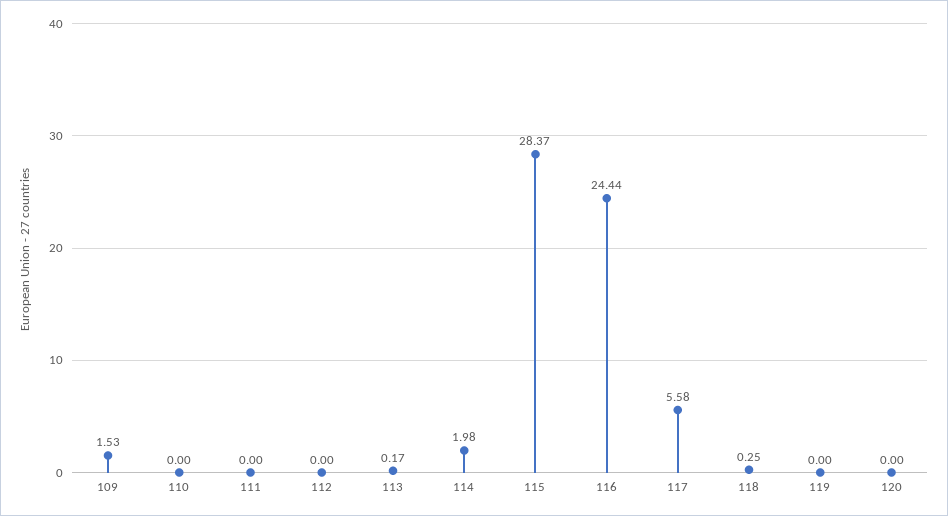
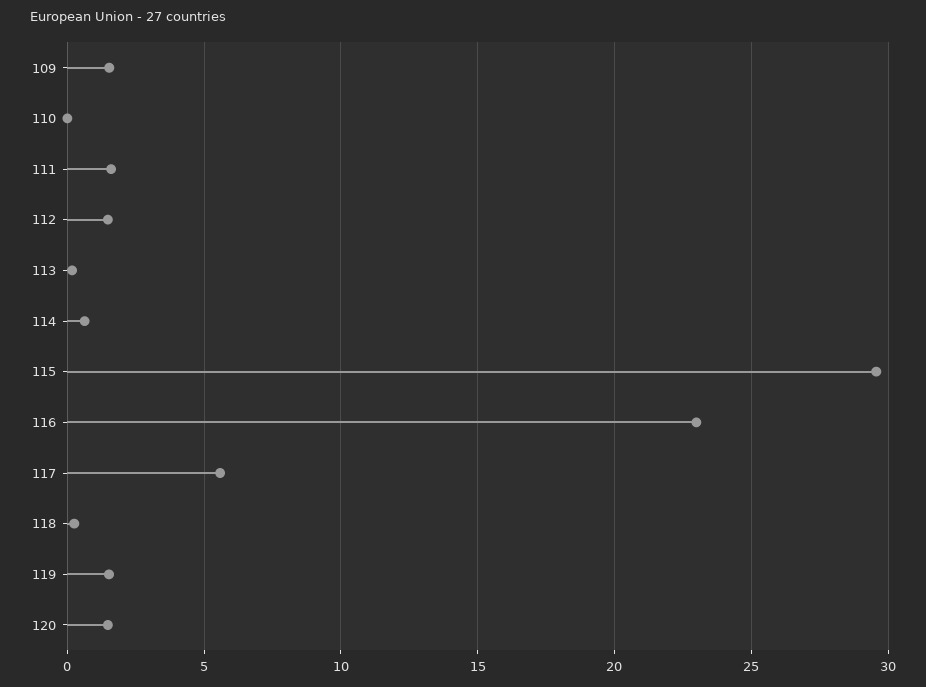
  {
    "109": 1.53,
    "110": 0,
-   "111": 0,
+   "111": 1.5,
-   "112": 0,
+   "112": 1.5,
    "113": 0.17,
-   "114": 1.98,
+   "114": 0.5,
-   "115": 28.37,
+   "115": 29.5,
-   "116": 24.44,
+   "116": 23,
    "117": 5.58,
    "118": 0.25,
-   "119": 0,
+   "119": 1.5,
-   "120": 0
+   "120": 1.5
  }

